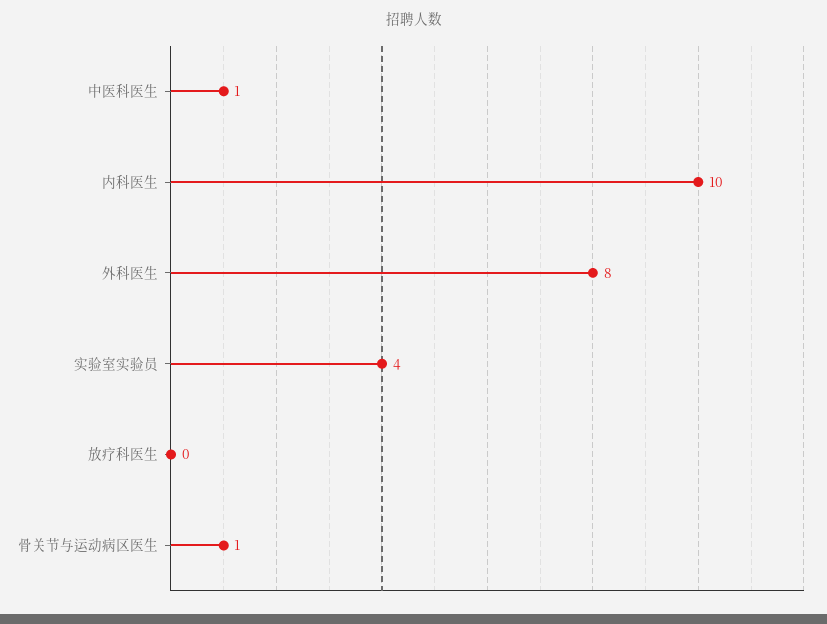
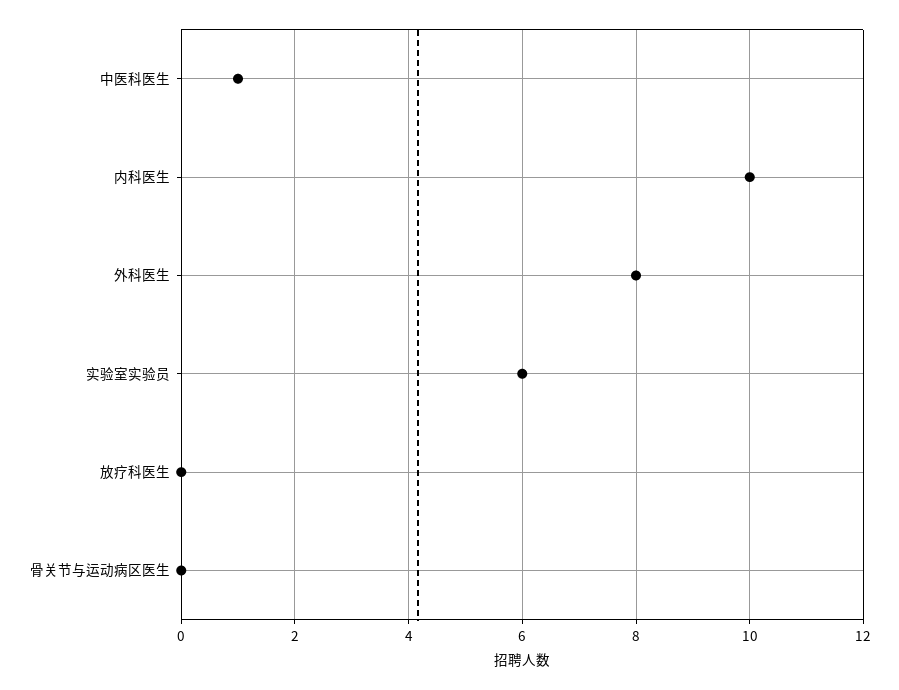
  {
    "中医科医生": 1,
    "内科医生": 10,
    "外科医生": 8,
-   "实验室实验员": 4,
+   "实验室实验员": 6,
    "放疗科医生": 0,
-   "骨关节与运动病区医生": 1
+   "骨关节与运动病区医生": 0
  }

